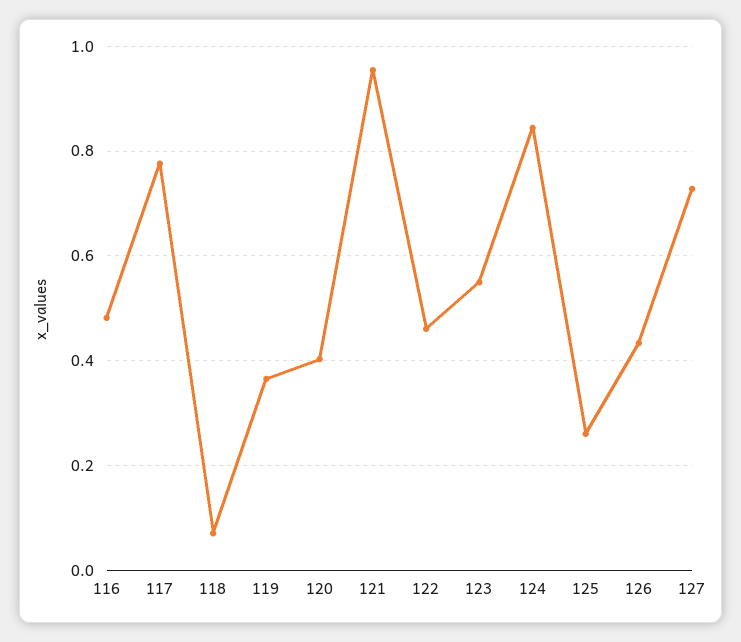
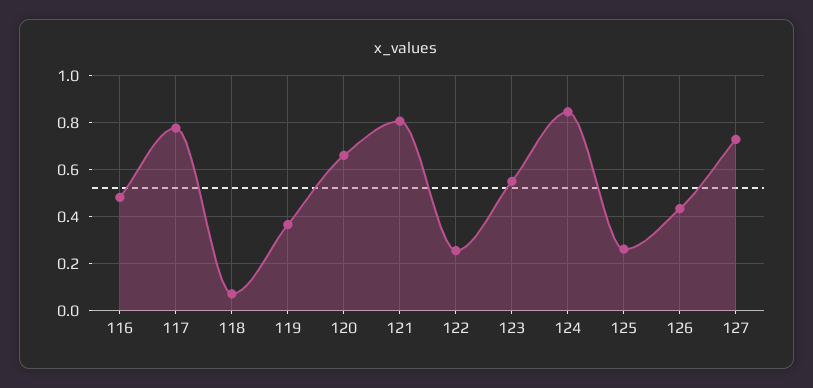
  {
    "116": 0.48,
    "117": 0.78,
    "118": 0.08,
    "119": 0.36,
-   "120": 0.4,
+   "120": 0.65,
-   "121": 0.96,
+   "121": 0.8,
-   "122": 0.46,
+   "122": 0.25,
    "123": 0.54,
    "124": 0.84,
    "125": 0.26,
    "126": 0.44,
    "127": 0.72
  }

